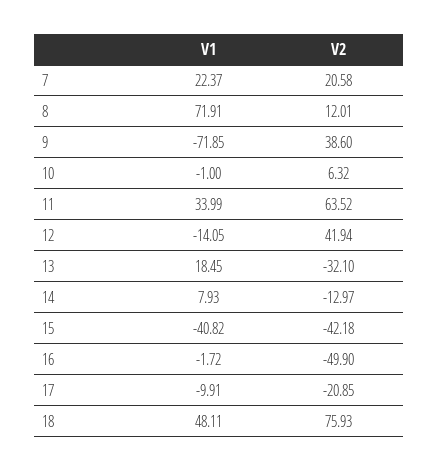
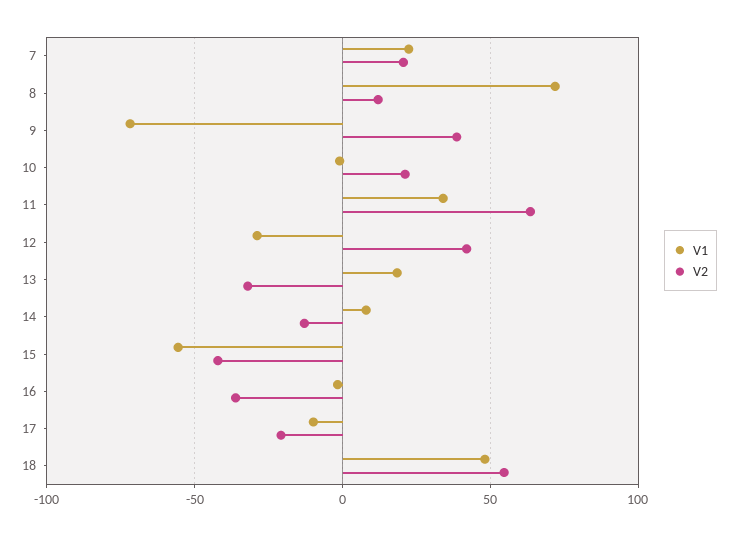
  {
    "V1": {
      "7": 22.37,
      "8": 71.91,
      "9": -71.85,
      "10": -1,
      "11": 33.99,
-     "12": -14.05,
+     "12": -30,
      "13": 18.45,
      "14": 7.93,
-     "15": -40.82,
+     "15": -55,
      "16": -1.72,
      "17": -9.91,
      "18": 48.11
    },
    "V2": {
      "7": 20.58,
      "8": 12.01,
      "9": 38.6,
-     "10": 6.32,
+     "10": 20,
      "11": 63.52,
      "12": 41.94,
      "13": -32.1,
      "14": -12.97,
      "15": -42.18,
-     "16": -49.9,
+     "16": -35,
      "17": -20.85,
-     "18": 75.93
+     "18": 55
    }
  }

